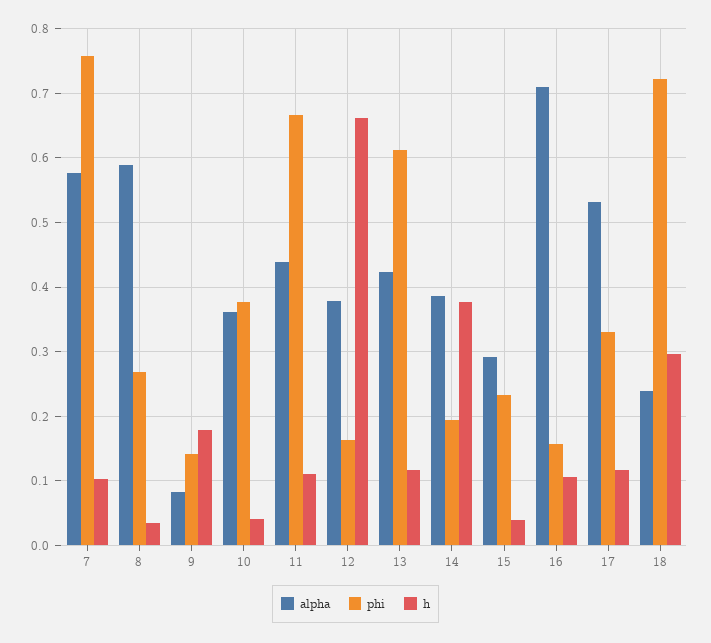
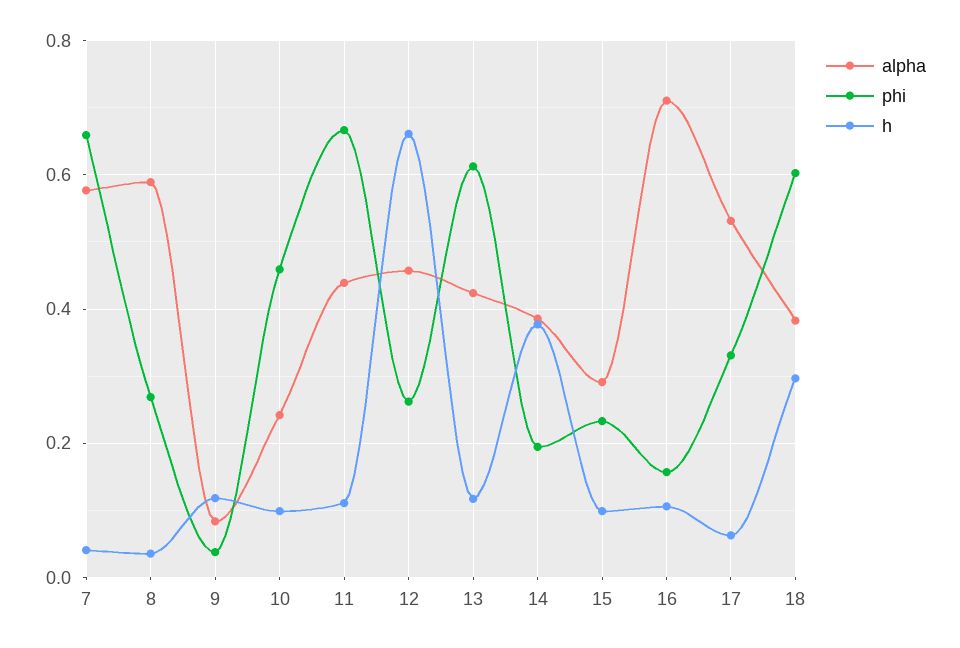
  {
    "alpha": {
      "7": 0.58,
      "8": 0.59,
      "9": 0.08,
-     "10": 0.36,
+     "10": 0.24,
      "11": 0.44,
-     "12": 0.38,
+     "12": 0.46,
      "13": 0.42,
      "14": 0.39,
      "15": 0.29,
      "16": 0.71,
      "17": 0.53,
-     "18": 0.24
+     "18": 0.38
    },
    "phi": {
-     "7": 0.76,
+     "7": 0.66,
      "8": 0.27,
-     "9": 0.14,
+     "9": 0.04,
-     "10": 0.38,
+     "10": 0.46,
      "11": 0.67,
-     "12": 0.16,
+     "12": 0.26,
      "13": 0.61,
      "14": 0.19,
      "15": 0.23,
      "16": 0.16,
      "17": 0.33,
-     "18": 0.72
+     "18": 0.6
    },
    "h": {
-     "7": 0.1,
+     "7": 0.04,
      "8": 0.04,
-     "9": 0.18,
+     "9": 0.12,
-     "10": 0.04,
+     "10": 0.1,
      "11": 0.11,
      "12": 0.66,
      "13": 0.12,
      "14": 0.38,
-     "15": 0.04,
+     "15": 0.1,
      "16": 0.11,
-     "17": 0.12,
+     "17": 0.06,
      "18": 0.3
    }
  }

